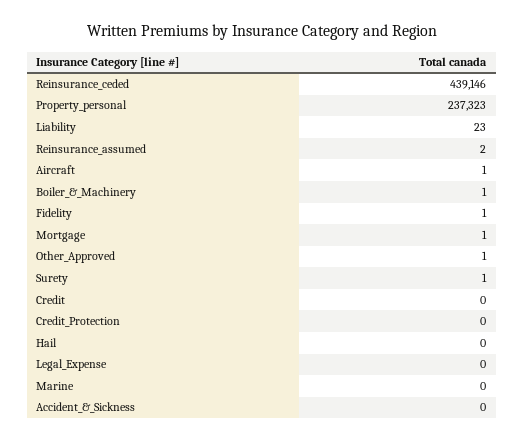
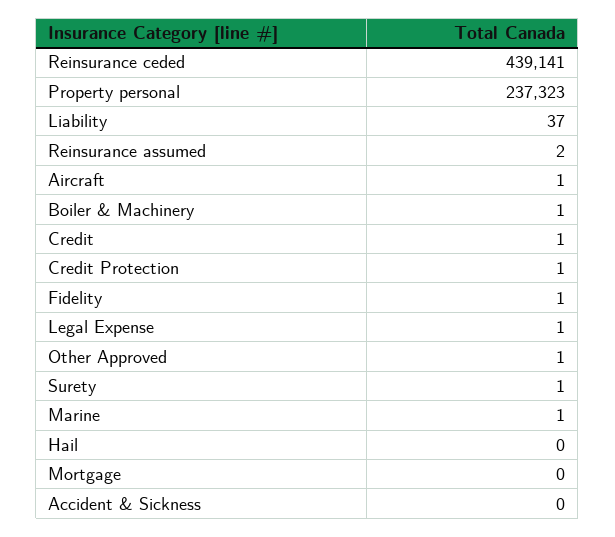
  {
-   "Reinsurance_ceded": 439146,
+   "Reinsurance_ceded": 439141,
    "Property_personal": 237323,
-   "Liability": 23,
+   "Liability": 37,
    "Reinsurance_assumed": 2,
    "Aircraft": 1,
    "Boiler_&_Machinery": 1,
    "Fidelity": 1,
-   "Mortgage": 1,
+   "Mortgage": 0,
    "Other_Approved": 1,
    "Surety": 1,
-   "Credit": 0,
+   "Credit": 1,
-   "Credit_Protection": 0,
+   "Credit_Protection": 1,
    "Hail": 0,
-   "Legal_Expense": 0,
+   "Legal_Expense": 1,
-   "Marine": 0,
+   "Marine": 1,
    "Accident_&_Sickness": 0
  }

